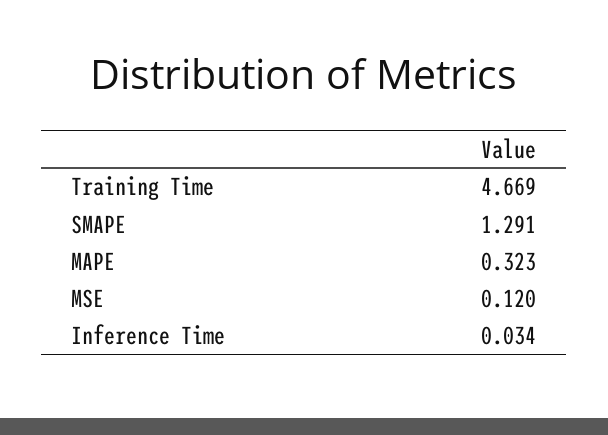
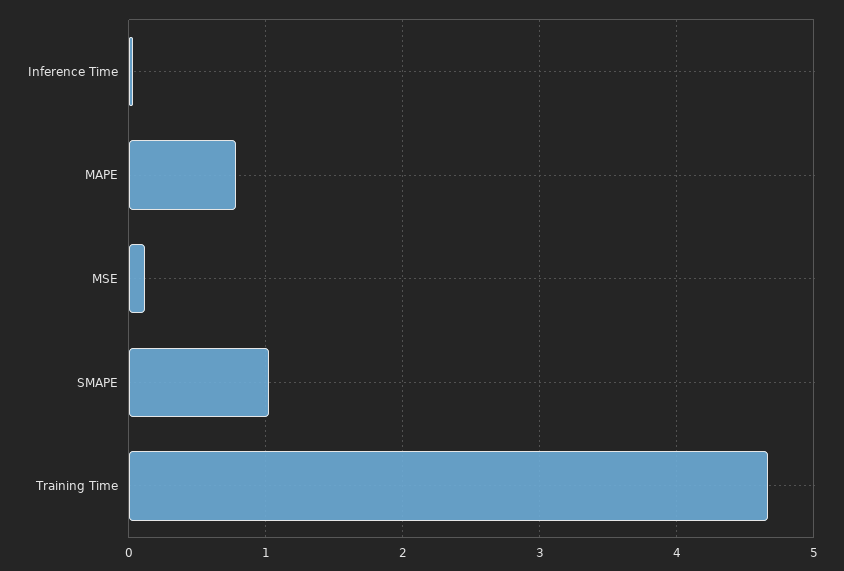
  {
    "Training Time": 4.669,
-   "SMAPE": 1.291,
+   "SMAPE": 1,
-   "MAPE": 0.323,
+   "MAPE": 0.8,
    "MSE": 0.12,
    "Inference Time": 0.034
  }

